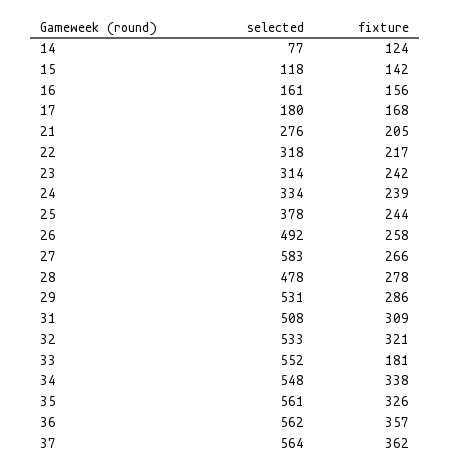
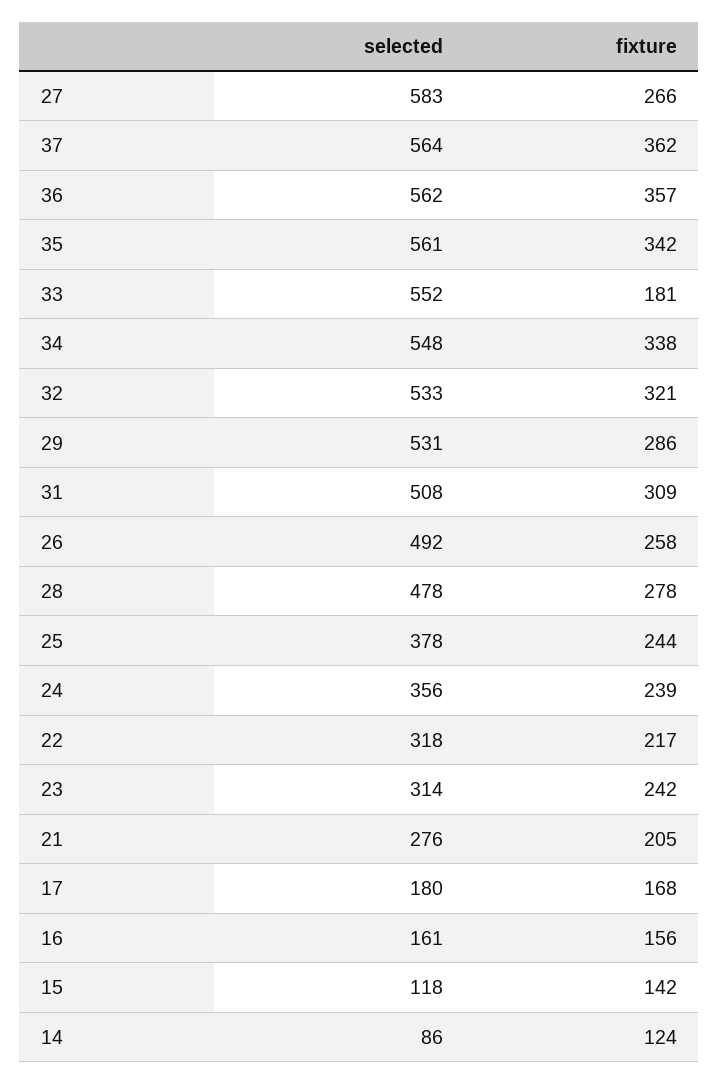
  {
    "selected": {
-     "14": 77,
+     "14": 86,
      "15": 118,
      "16": 161,
      "17": 180,
      "21": 276,
      "22": 318,
      "23": 314,
-     "24": 334,
+     "24": 356,
      "25": 378,
      "26": 492,
      "27": 583,
      "28": 478,
      "29": 531,
      "31": 508,
      "32": 533,
      "33": 552,
      "34": 548,
      "35": 561,
      "36": 562,
      "37": 564
    },
    "fixture": {
      "14": 124,
      "15": 142,
      "16": 156,
      "17": 168,
      "21": 205,
      "22": 217,
      "23": 242,
      "24": 239,
      "25": 244,
      "26": 258,
      "27": 266,
      "28": 278,
      "29": 286,
      "31": 309,
      "32": 321,
      "33": 181,
      "34": 338,
-     "35": 326,
+     "35": 342,
      "36": 357,
      "37": 362
    }
  }

